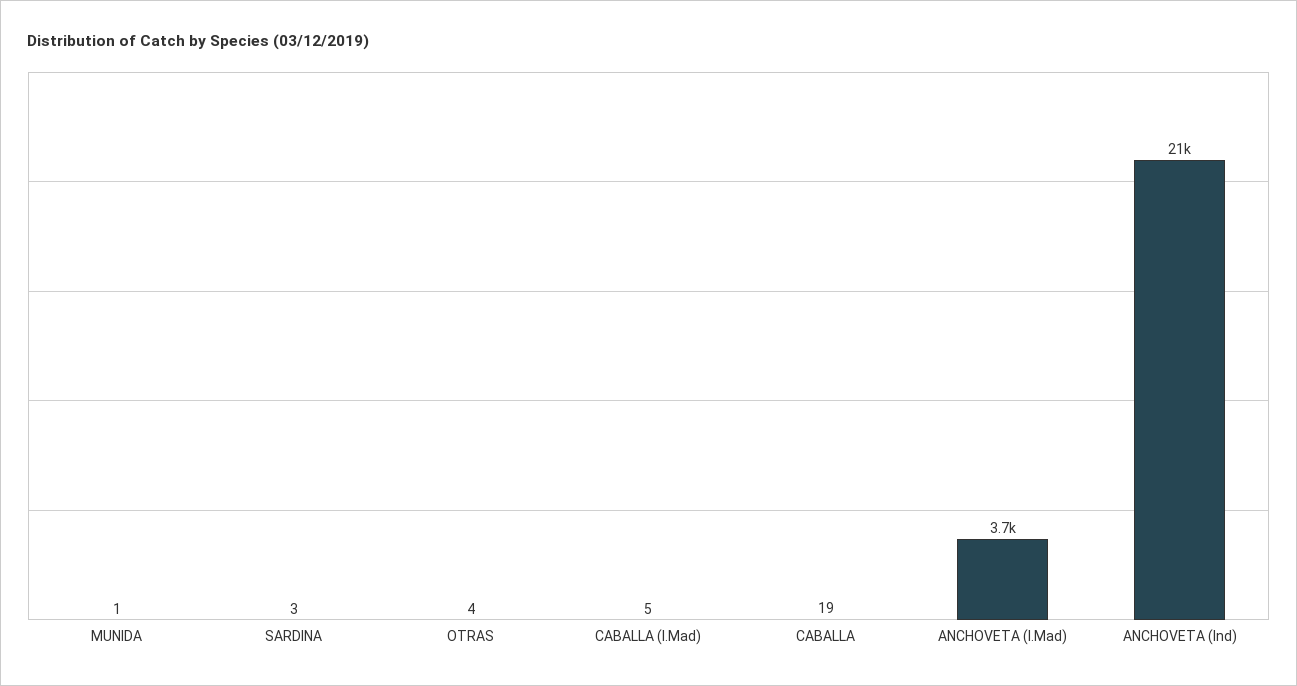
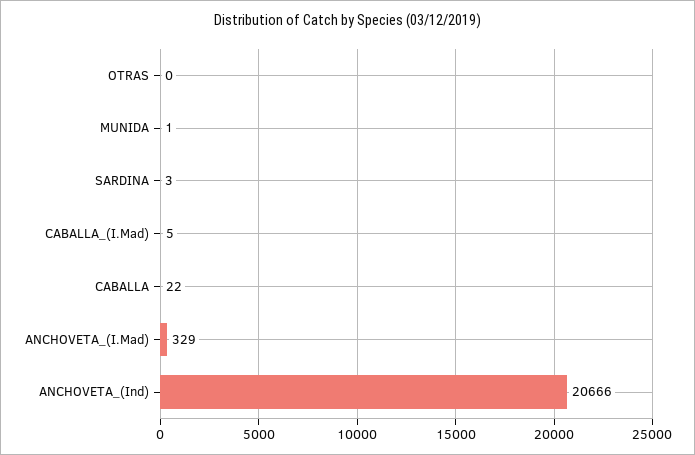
  {
    "MUNIDA": 1,
    "SARDINA": 3,
-   "OTRAS": 4,
+   "OTRAS": 0,
    "CABALLA (I.Mad)": 5,
-   "CABALLA": 19,
+   "CABALLA": 22,
-   "ANCHOVETA (I.Mad)": 3700,
+   "ANCHOVETA (I.Mad)": 329,
    "ANCHOVETA (Ind)": 20666
  }

